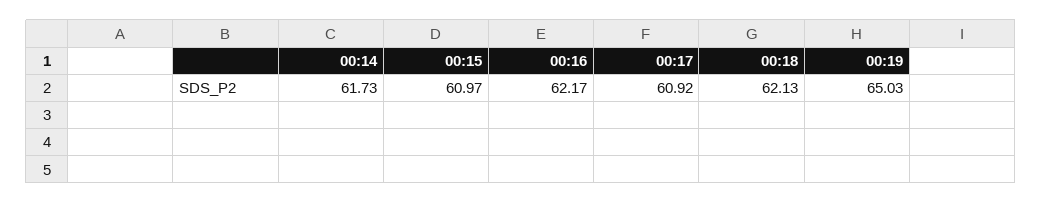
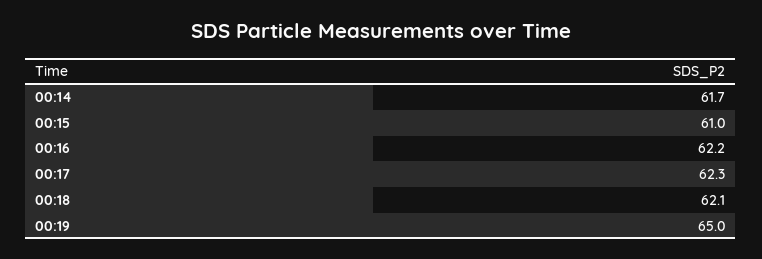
  {
    "00:14": 61.73,
    "00:15": 60.97,
    "00:16": 62.17,
-   "00:17": 60.92,
+   "00:17": 62.3,
    "00:18": 62.13,
    "00:19": 65.03
  }

